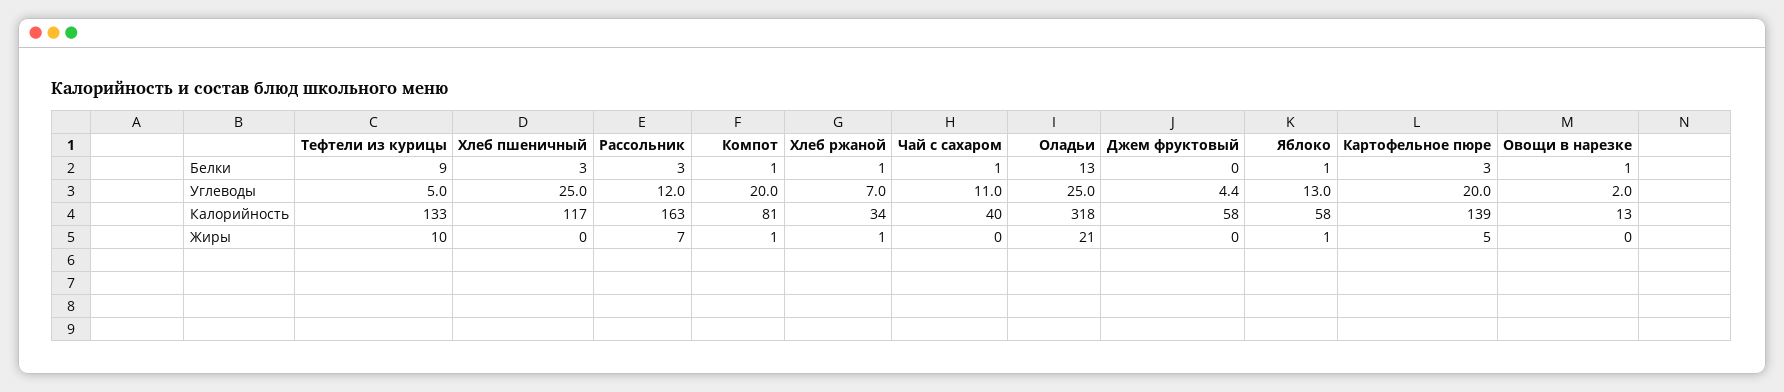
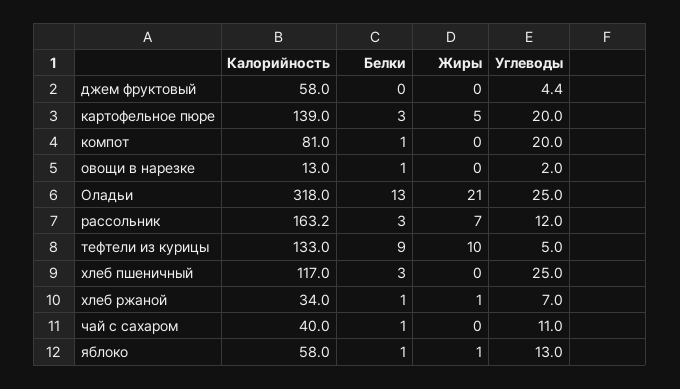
  {
    "Тефтели из курицы": {
      "Белки": 9,
      "Углеводы": 5,
      "Калорийность": 133,
      "Жиры": 10
    },
    "Хлеб пшеничный": {
      "Белки": 3,
      "Углеводы": 25,
      "Калорийность": 117,
      "Жиры": 0
    },
    "Рассольник": {
      "Белки": 3,
      "Углеводы": 12,
      "Калорийность": 163.2,
      "Жиры": 7
    },
    "Компот": {
      "Белки": 1,
      "Углеводы": 20,
      "Калорийность": 81,
-     "Жиры": 1
+     "Жиры": 0
    },
    "Хлеб ржаной": {
      "Белки": 1,
      "Углеводы": 7,
      "Калорийность": 34,
      "Жиры": 1
    },
    "Чай с сахаром": {
      "Белки": 1,
      "Углеводы": 11,
      "Калорийность": 40,
      "Жиры": 0
    },
    "Оладьи": {
      "Белки": 13,
      "Углеводы": 25,
      "Калорийность": 318,
      "Жиры": 21
    },
    "Джем фруктовый": {
      "Белки": 0,
      "Углеводы": 4.4,
      "Калорийность": 58,
      "Жиры": 0
    },
    "Яблоко": {
      "Белки": 1,
      "Углеводы": 13,
      "Калорийность": 58,
      "Жиры": 1
    },
    "Картофельное пюре": {
      "Белки": 3,
      "Углеводы": 20,
      "Калорийность": 139,
      "Жиры": 5
    },
    "Овощи в нарезке": {
      "Белки": 1,
      "Углеводы": 2,
      "Калорийность": 13,
      "Жиры": 0
    }
  }

